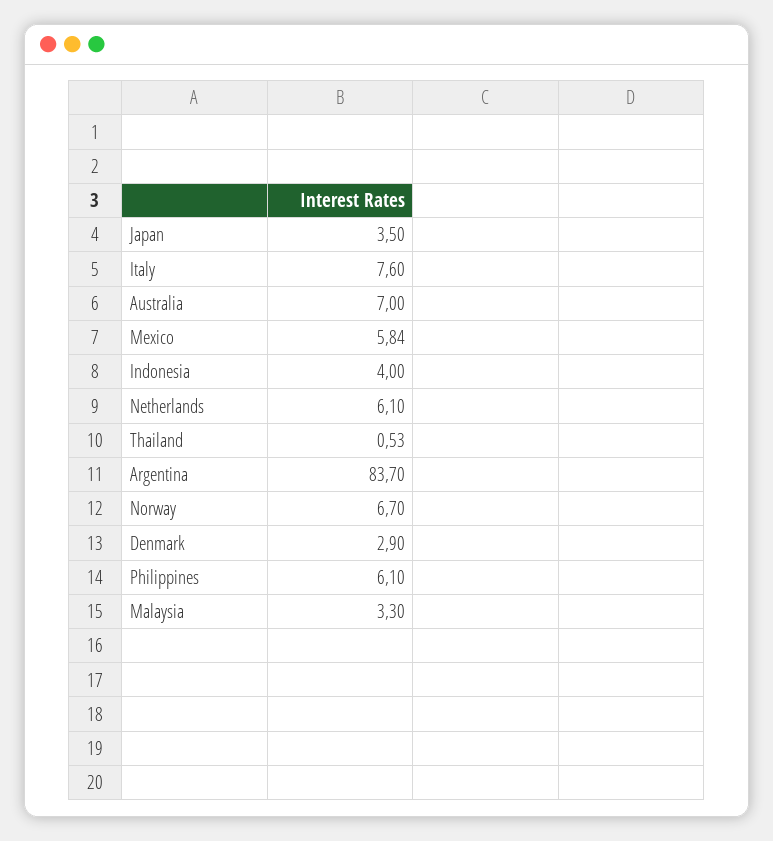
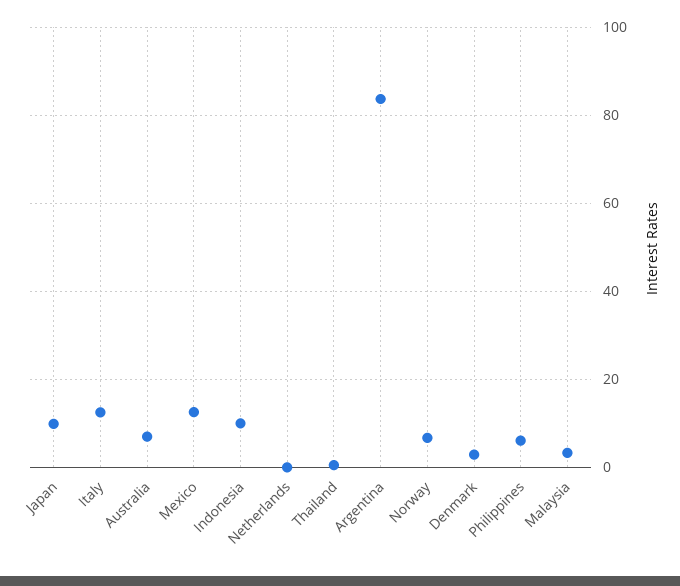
  {
-   "Japan": 3.5,
+   "Japan": 10,
-   "Italy": 7.6,
+   "Italy": 12,
    "Australia": 7,
-   "Mexico": 5.84,
+   "Mexico": 12,
-   "Indonesia": 4,
+   "Indonesia": 10,
-   "Netherlands": 6.1,
+   "Netherlands": 0,
    "Thailand": 0.53,
    "Argentina": 83.7,
    "Norway": 6.7,
    "Denmark": 2.9,
    "Philippines": 6.1,
    "Malaysia": 3.3
  }

